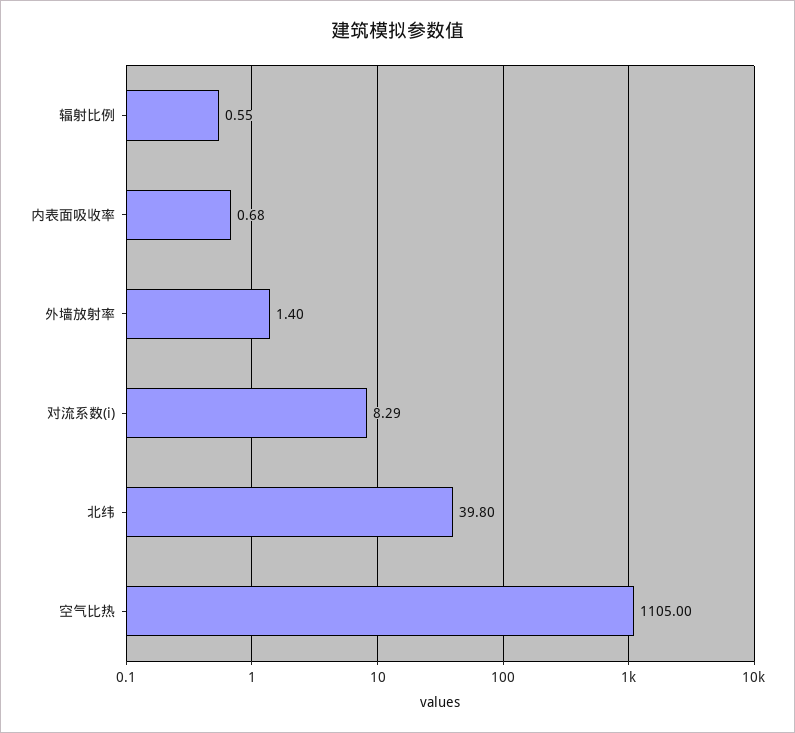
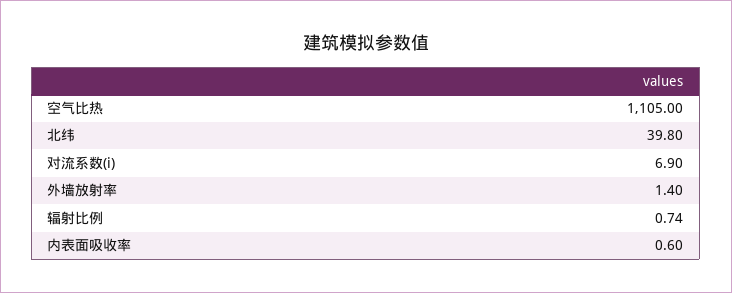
  {
-   "辐射比例": 0.55,
+   "辐射比例": 0.74,
-   "内表面吸收率": 0.68,
+   "内表面吸收率": 0.6,
    "外墙放射率": 1.4,
-   "对流系数(i)": 8.29,
+   "对流系数(i)": 6.9,
    "北纬": 39.8,
    "空气比热": 1105
  }

